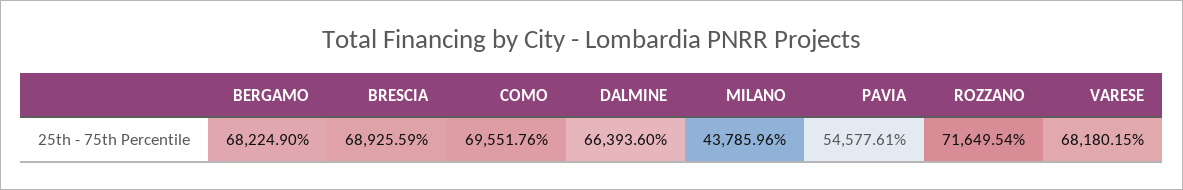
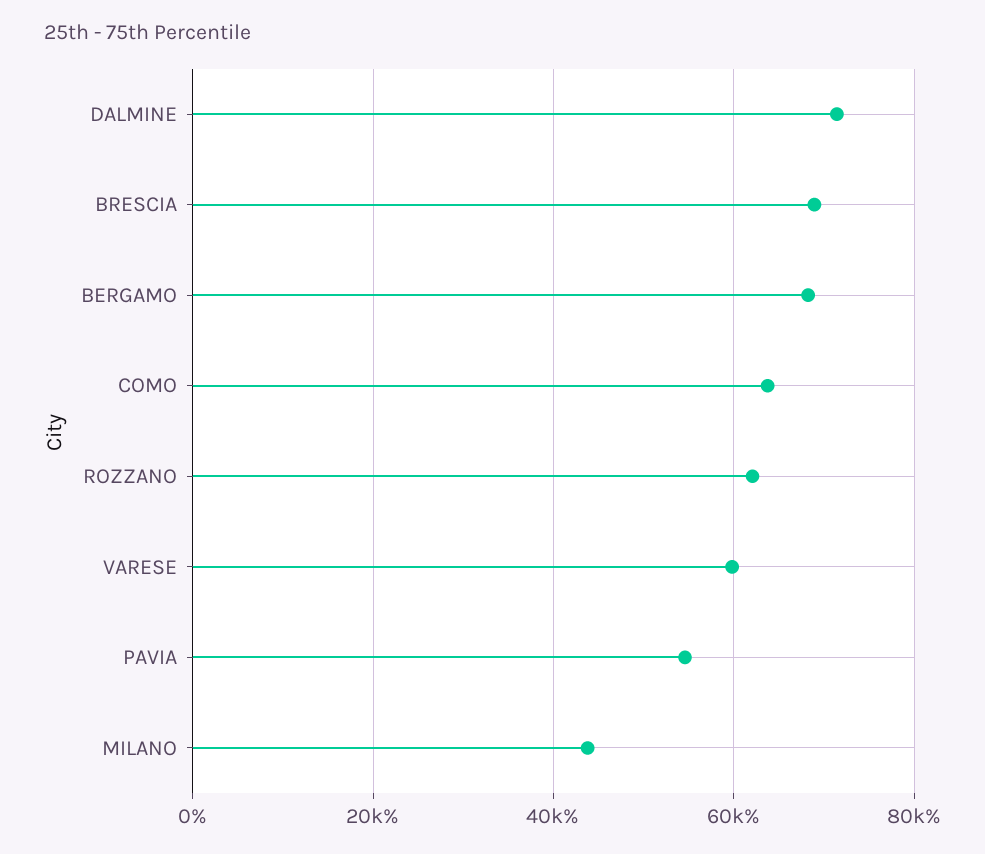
  {
    "BERGAMO": 68224.9,
    "BRESCIA": 68925.59,
-   "COMO": 69551.76,
+   "COMO": 64000,
-   "DALMINE": 66393.6,
+   "DALMINE": 72000,
    "MILANO": 43785.96,
    "PAVIA": 54577.61,
-   "ROZZANO": 71649.54,
+   "ROZZANO": 62000,
-   "VARESE": 68180.15
+   "VARESE": 60000
  }

